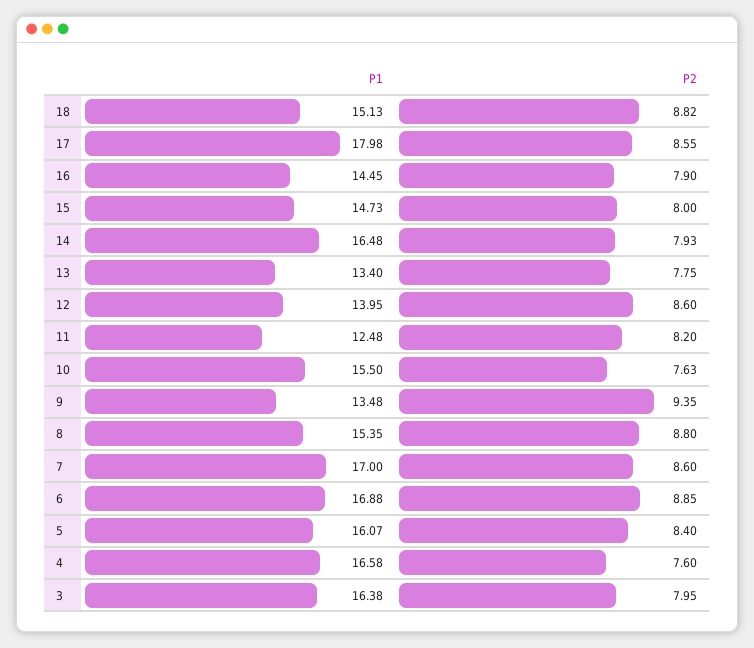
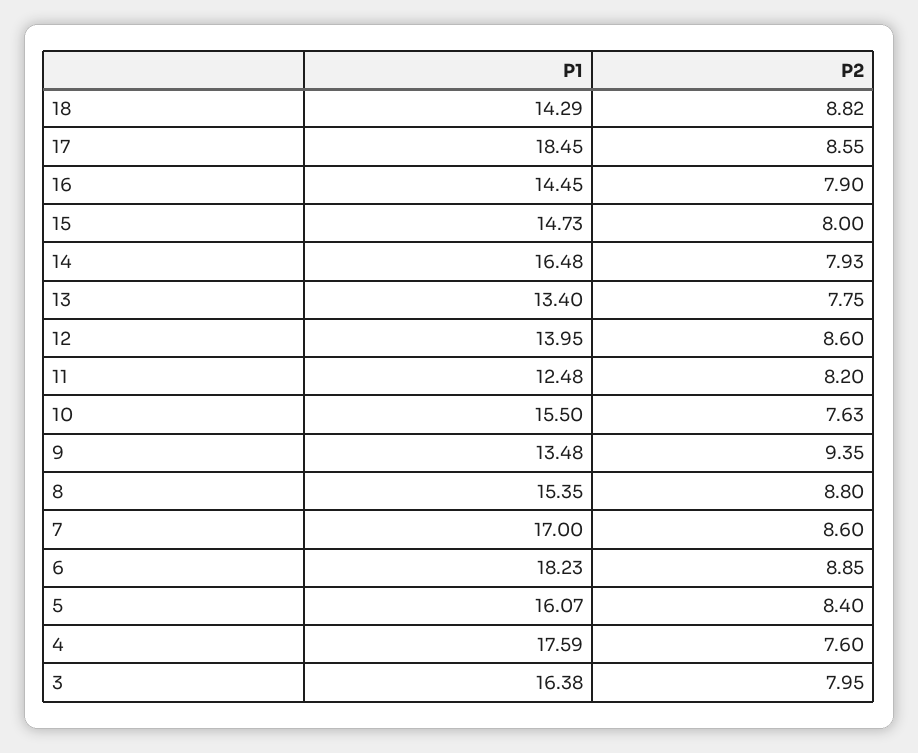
  {
    "P1": {
-     "18": 15.13,
+     "18": 14.29,
-     "17": 17.98,
+     "17": 18.45,
      "16": 14.45,
      "15": 14.73,
      "14": 16.48,
      "13": 13.4,
      "12": 13.95,
      "11": 12.48,
      "10": 15.5,
      "9": 13.48,
      "8": 15.35,
      "7": 17,
-     "6": 16.88,
+     "6": 18.23,
      "5": 16.07,
-     "4": 16.58,
+     "4": 17.59,
      "3": 16.38
    },
    "P2": {
      "18": 8.82,
      "17": 8.55,
      "16": 7.9,
      "15": 8,
      "14": 7.93,
      "13": 7.75,
      "12": 8.6,
      "11": 8.2,
      "10": 7.63,
      "9": 9.35,
      "8": 8.8,
      "7": 8.6,
      "6": 8.85,
      "5": 8.4,
      "4": 7.6,
      "3": 7.95
    }
  }

